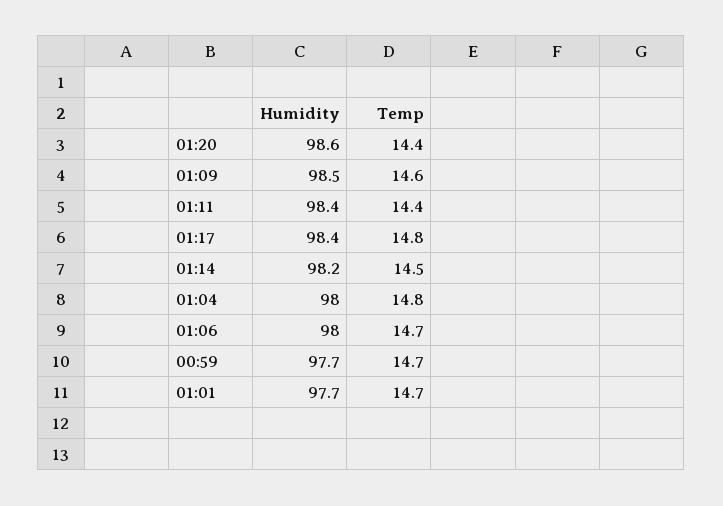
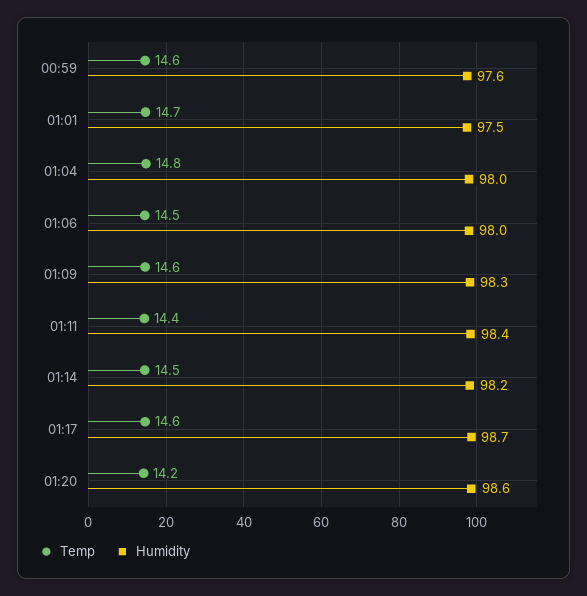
  {
    "Humidity": {
      "01:20": 98.6,
-     "01:09": 98.5,
+     "01:09": 98.3,
      "01:11": 98.4,
-     "01:17": 98.4,
+     "01:17": 98.7,
      "01:14": 98.2,
      "01:04": 98,
      "01:06": 98,
-     "00:59": 97.7,
+     "00:59": 97.6,
-     "01:01": 97.7
+     "01:01": 97.5
    },
    "Temp": {
-     "01:20": 14.4,
+     "01:20": 14.2,
      "01:09": 14.6,
      "01:11": 14.4,
-     "01:17": 14.8,
+     "01:17": 14.6,
      "01:14": 14.5,
      "01:04": 14.8,
-     "01:06": 14.7,
+     "01:06": 14.5,
-     "00:59": 14.7,
+     "00:59": 14.6,
      "01:01": 14.7
    }
  }

